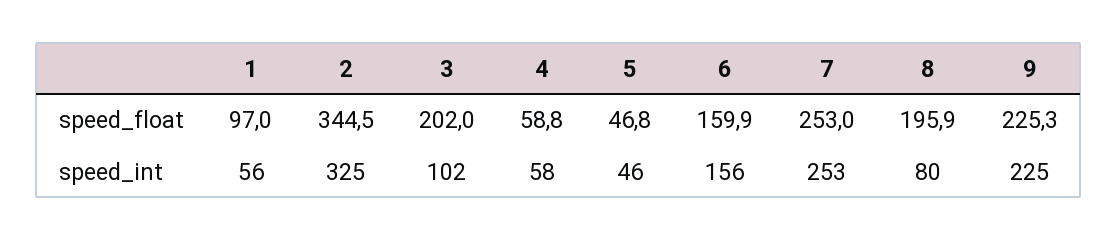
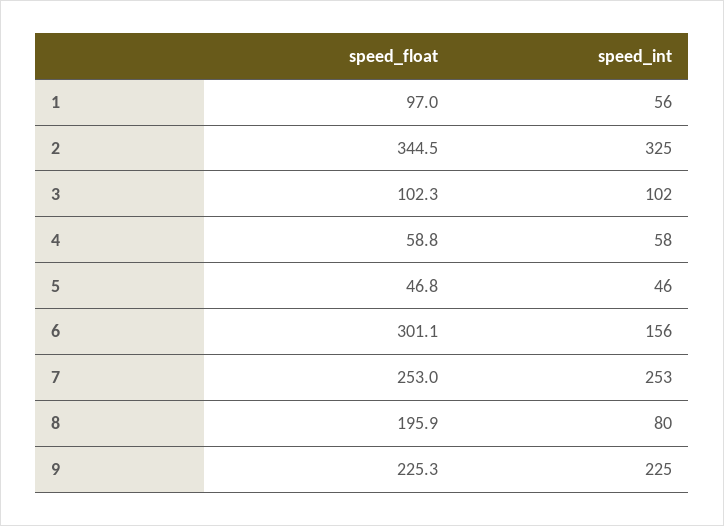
  {
    "1": {
      "speed_float": 97,
      "speed_int": 56
    },
    "2": {
      "speed_float": 344.5,
      "speed_int": 325
    },
    "3": {
-     "speed_float": 202,
+     "speed_float": 102.3,
      "speed_int": 102
    },
    "4": {
      "speed_float": 58.8,
      "speed_int": 58
    },
    "5": {
      "speed_float": 46.8,
      "speed_int": 46
    },
    "6": {
-     "speed_float": 159.9,
+     "speed_float": 301.1,
      "speed_int": 156
    },
    "7": {
      "speed_float": 253,
      "speed_int": 253
    },
    "8": {
      "speed_float": 195.9,
      "speed_int": 80
    },
    "9": {
      "speed_float": 225.3,
      "speed_int": 225
    }
  }

